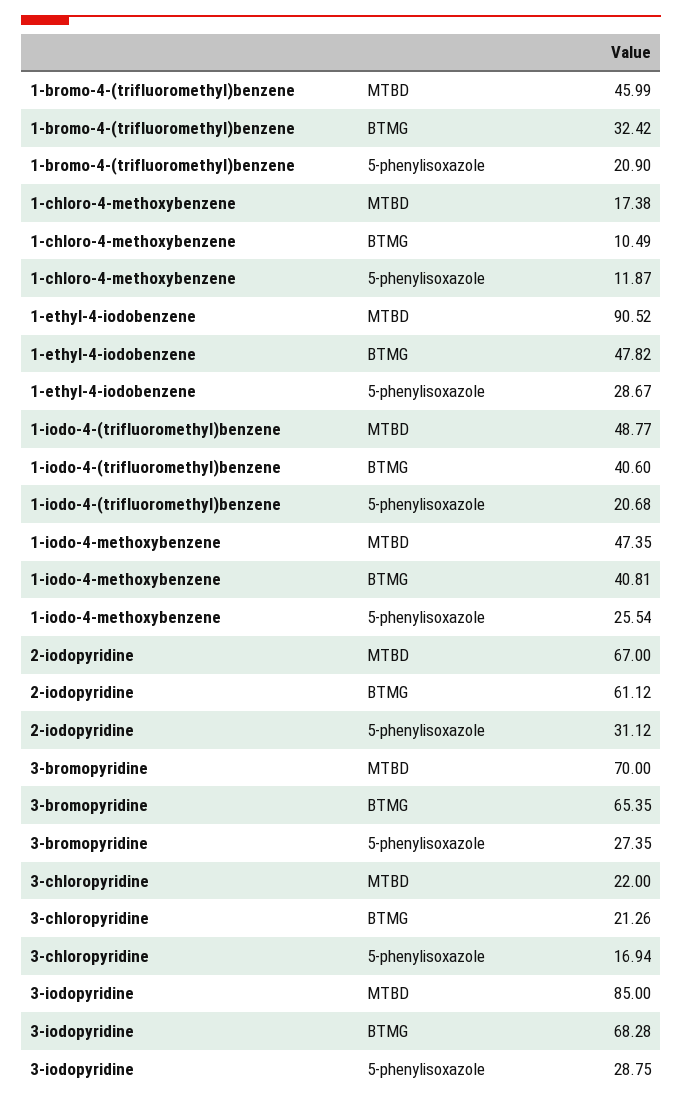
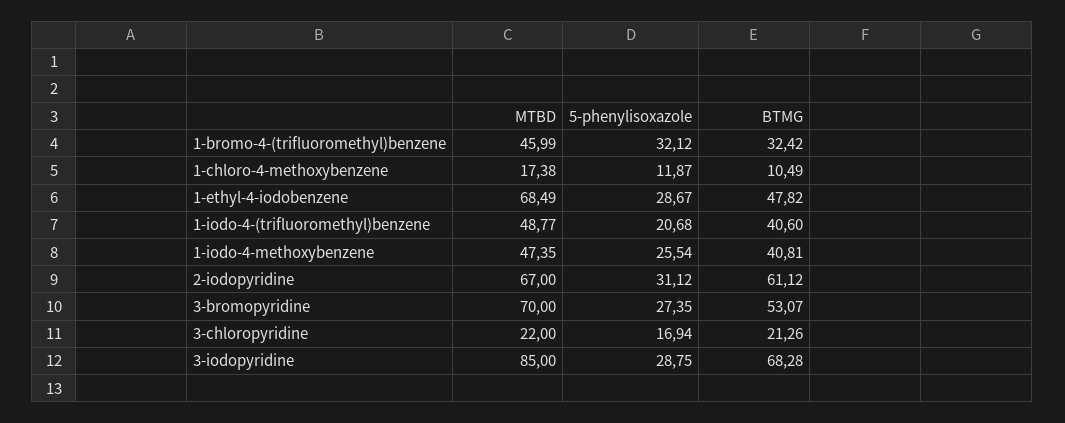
  {
    "1-bromo-4-(trifluoromethyl)benzene": {
      "MTBD": 45.99,
      "BTMG": 32.42,
-     "5-phenylisoxazole": 20.9
+     "5-phenylisoxazole": 32.12
    },
    "1-chloro-4-methoxybenzene": {
      "MTBD": 17.38,
      "BTMG": 10.49,
      "5-phenylisoxazole": 11.87
    },
    "1-ethyl-4-iodobenzene": {
-     "MTBD": 90.52,
+     "MTBD": 68.49,
      "BTMG": 47.82,
      "5-phenylisoxazole": 28.67
    },
    "1-iodo-4-(trifluoromethyl)benzene": {
      "MTBD": 48.77,
      "BTMG": 40.6,
      "5-phenylisoxazole": 20.68
    },
    "1-iodo-4-methoxybenzene": {
      "MTBD": 47.35,
      "BTMG": 40.81,
      "5-phenylisoxazole": 25.54
    },
    "2-iodopyridine": {
      "MTBD": 67,
      "BTMG": 61.12,
      "5-phenylisoxazole": 31.12
    },
    "3-bromopyridine": {
      "MTBD": 70,
-     "BTMG": 65.35,
+     "BTMG": 53.07,
      "5-phenylisoxazole": 27.35
    },
    "3-chloropyridine": {
      "MTBD": 22,
      "BTMG": 21.26,
      "5-phenylisoxazole": 16.94
    },
    "3-iodopyridine": {
      "MTBD": 85,
      "BTMG": 68.28,
      "5-phenylisoxazole": 28.75
    }
  }

